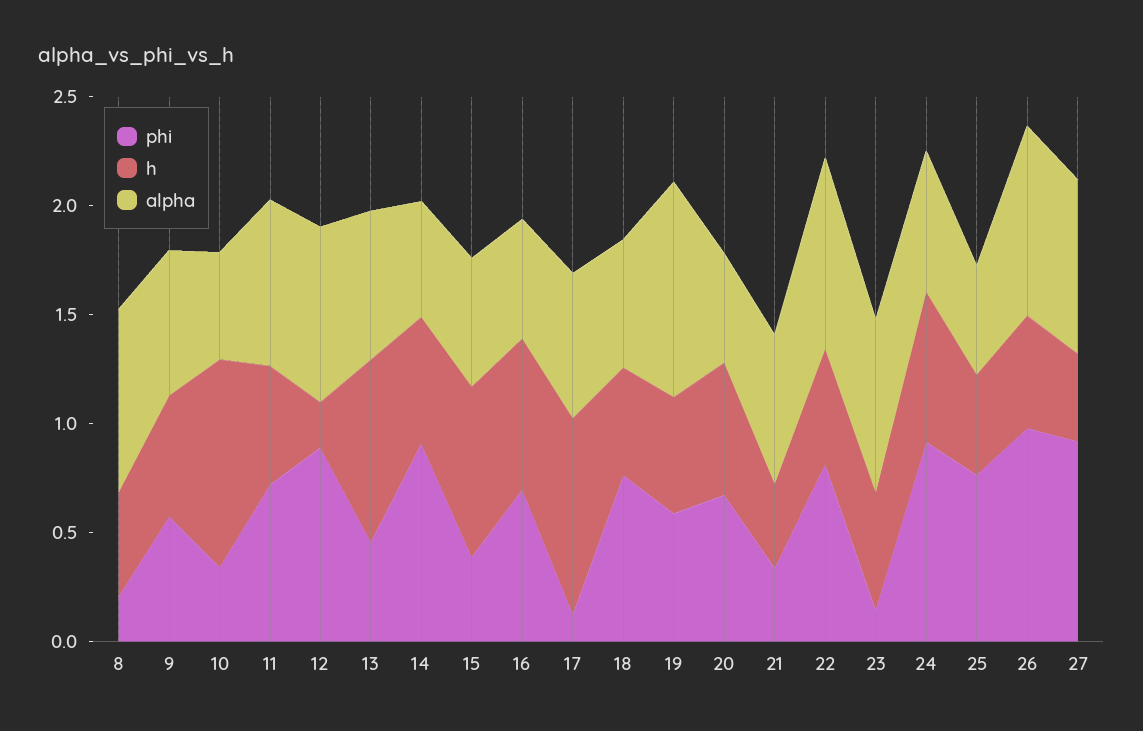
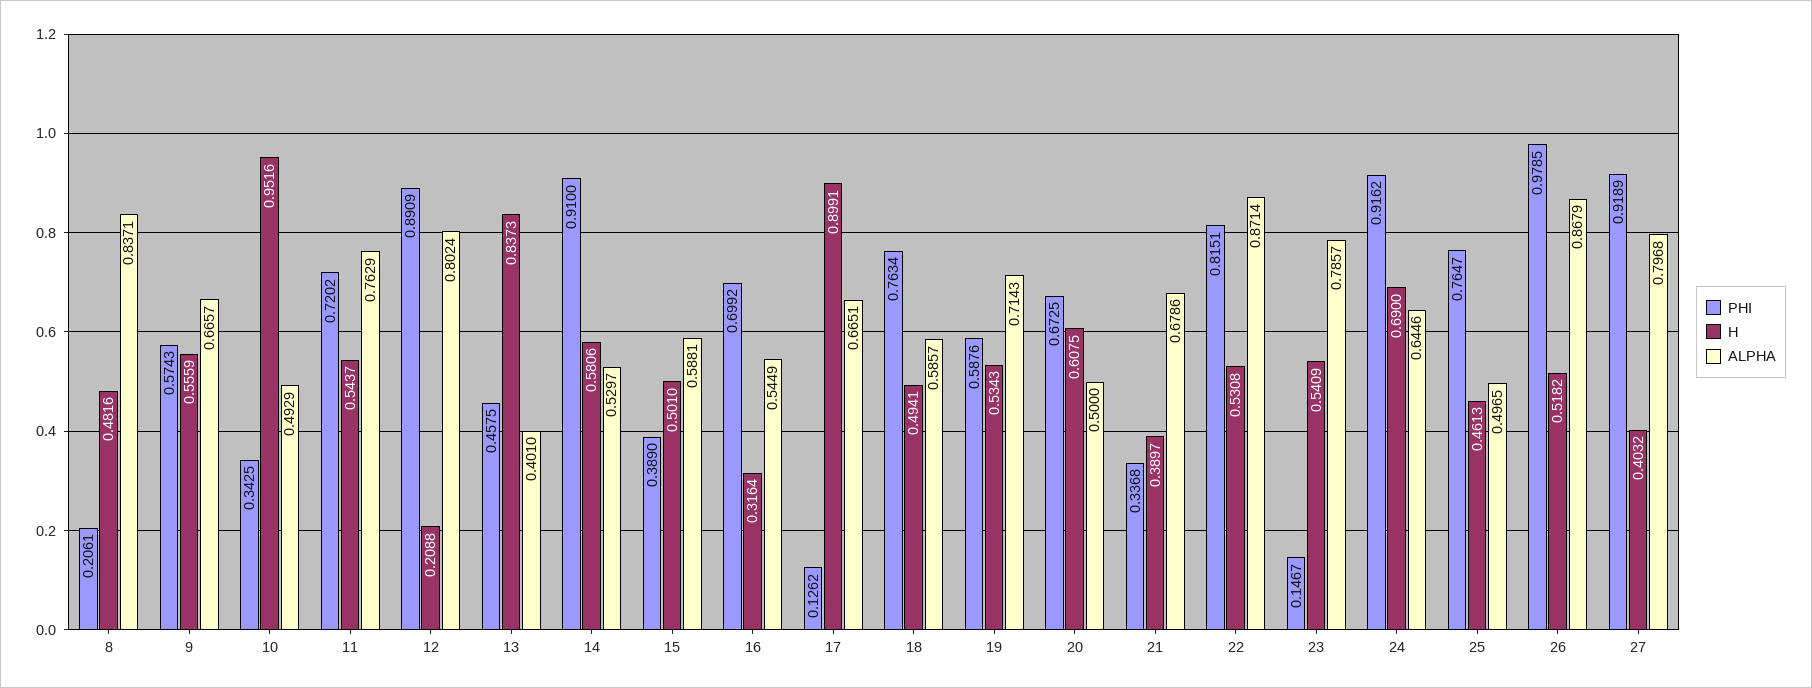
  {
    "phi": {
      "8": 0.2061,
      "9": 0.5743,
      "10": 0.3425,
      "11": 0.7202,
      "12": 0.8909,
      "13": 0.4575,
      "14": 0.91,
      "15": 0.389,
      "16": 0.6992,
      "17": 0.1262,
      "18": 0.7634,
      "19": 0.5876,
      "20": 0.6725,
      "21": 0.3368,
      "22": 0.8151,
      "23": 0.1467,
      "24": 0.9162,
      "25": 0.7647,
      "26": 0.9785,
      "27": 0.9189
    },
    "h": {
      "8": 0.4816,
      "9": 0.5559,
      "10": 0.9516,
      "11": 0.5437,
      "12": 0.2088,
      "13": 0.8373,
      "14": 0.5806,
-     "15": 0.8,
+     "15": 0.501,
-     "16": 0.7,
+     "16": 0.3164,
      "17": 0.8991,
      "18": 0.4941,
      "19": 0.5343,
      "20": 0.6075,
      "21": 0.3897,
      "22": 0.5308,
      "23": 0.5409,
      "24": 0.69,
      "25": 0.4613,
      "26": 0.5182,
      "27": 0.4032
    },
    "alpha": {
      "8": 0.8371,
      "9": 0.6657,
      "10": 0.4929,
      "11": 0.7629,
      "12": 0.8024,
-     "13": 0.7,
+     "13": 0.401,
      "14": 0.5297,
      "15": 0.5881,
      "16": 0.5449,
      "17": 0.6651,
      "18": 0.5857,
-     "19": 1,
+     "19": 0.7143,
      "20": 0.5,
      "21": 0.6786,
      "22": 0.8714,
      "23": 0.7857,
      "24": 0.6446,
      "25": 0.4965,
      "26": 0.8679,
      "27": 0.7968
    }
  }

